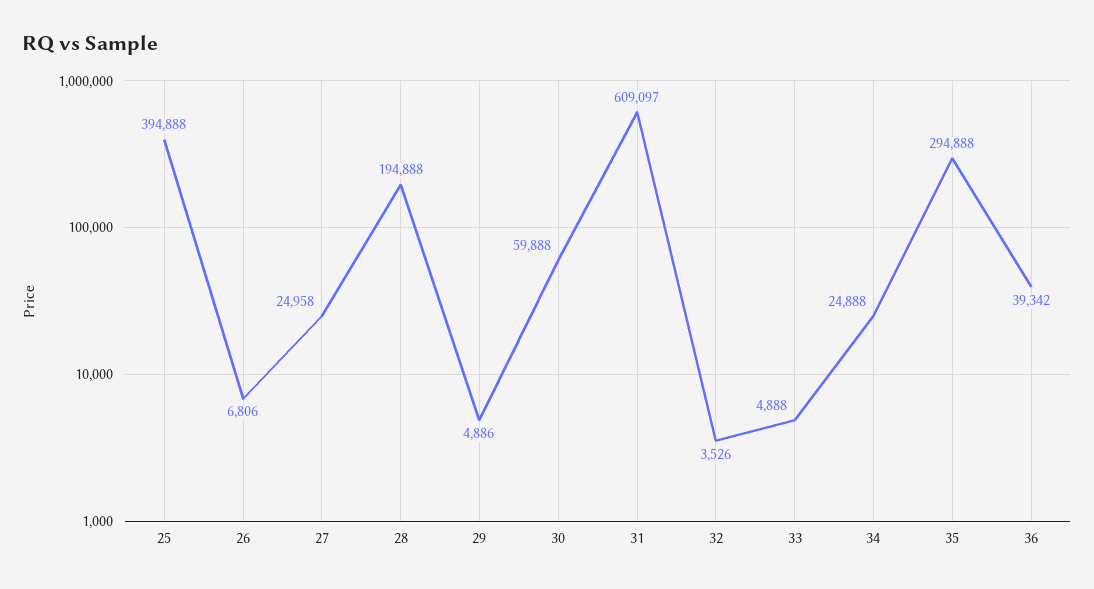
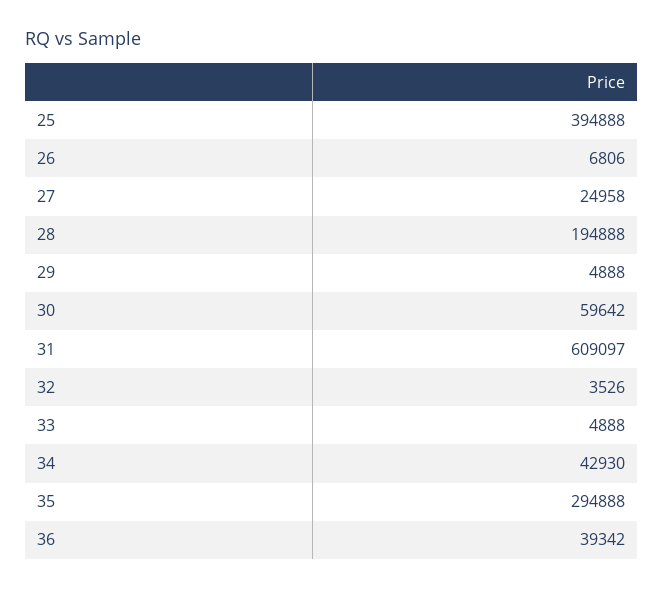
  {
    "25": 394888,
    "26": 6806,
    "27": 24958,
    "28": 194888,
-   "29": 4886,
+   "29": 4888,
-   "30": 59888,
+   "30": 59642,
    "31": 609097,
    "32": 3526,
    "33": 4888,
-   "34": 24888,
+   "34": 42930,
    "35": 294888,
    "36": 39342
  }

